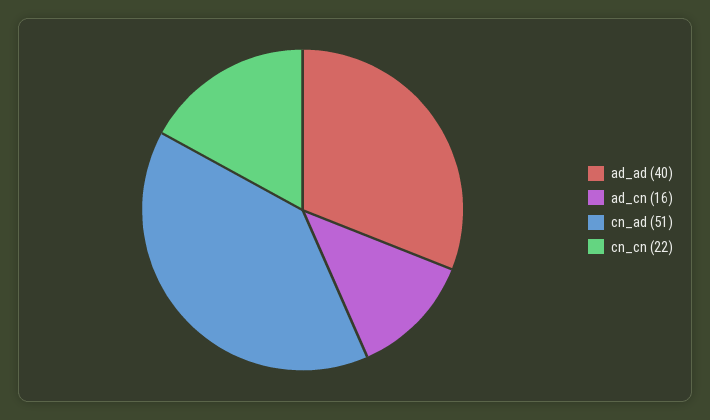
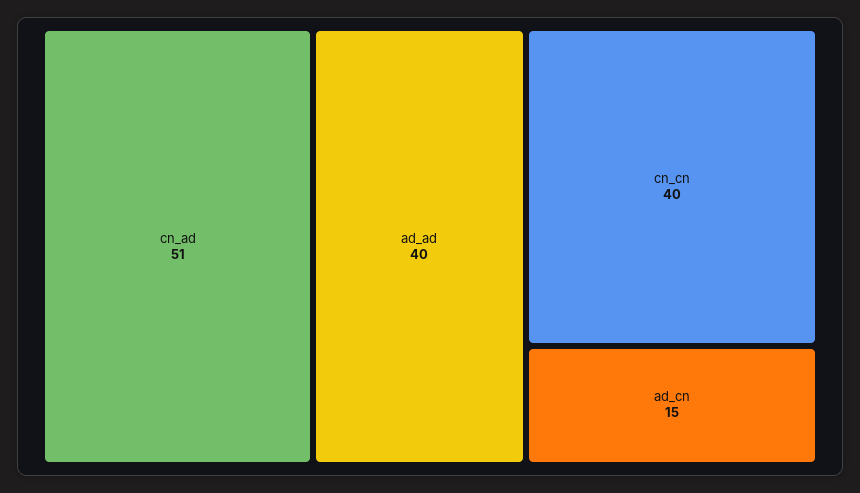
  {
    "ad_ad": 40,
-   "ad_cn": 16,
+   "ad_cn": 15,
    "cn_ad": 51,
-   "cn_cn": 22
+   "cn_cn": 40
  }

